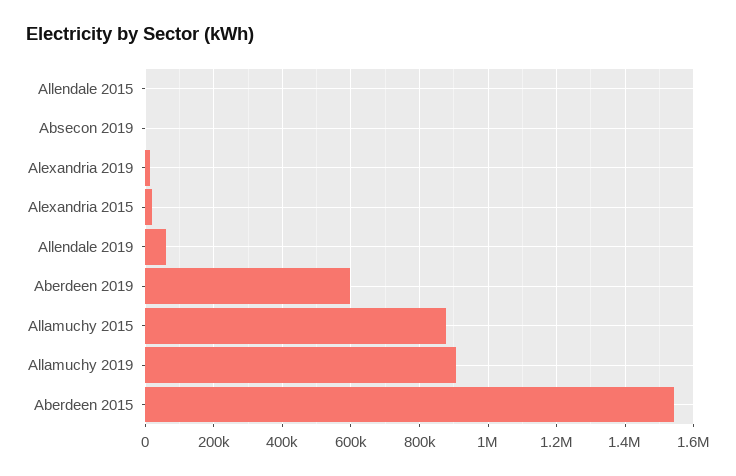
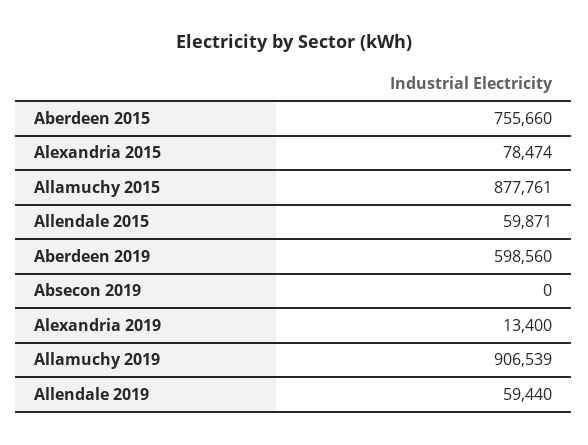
  {
-   "Allendale 2015": 0,
+   "Allendale 2015": 59871,
    "Absecon 2019": 0,
    "Alexandria 2019": 13400,
-   "Alexandria 2015": 20000,
+   "Alexandria 2015": 78474,
    "Allendale 2019": 59440,
    "Aberdeen 2019": 598560,
    "Allamuchy 2015": 877761,
    "Allamuchy 2019": 906539,
-   "Aberdeen 2015": 1540000
+   "Aberdeen 2015": 755660
  }

